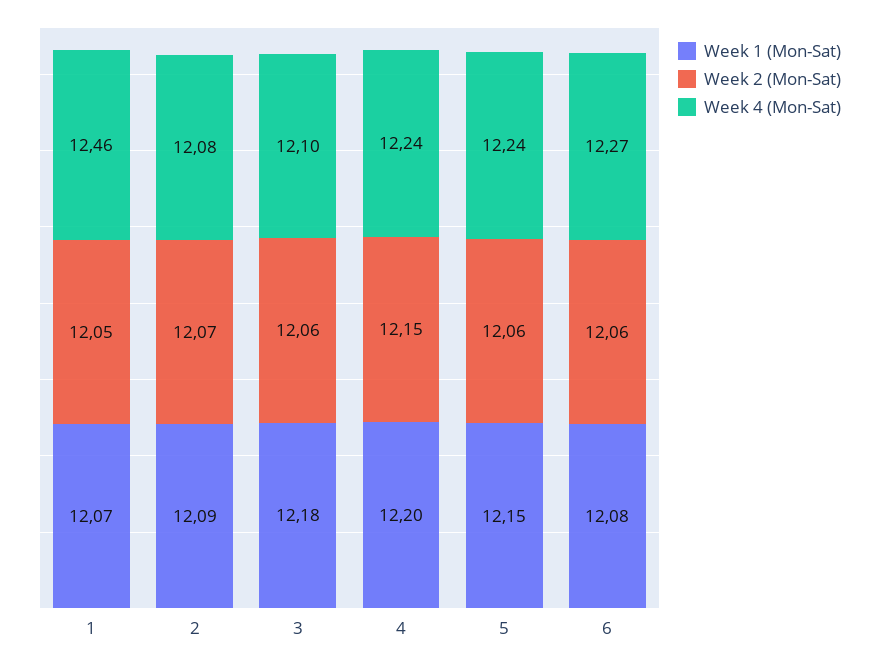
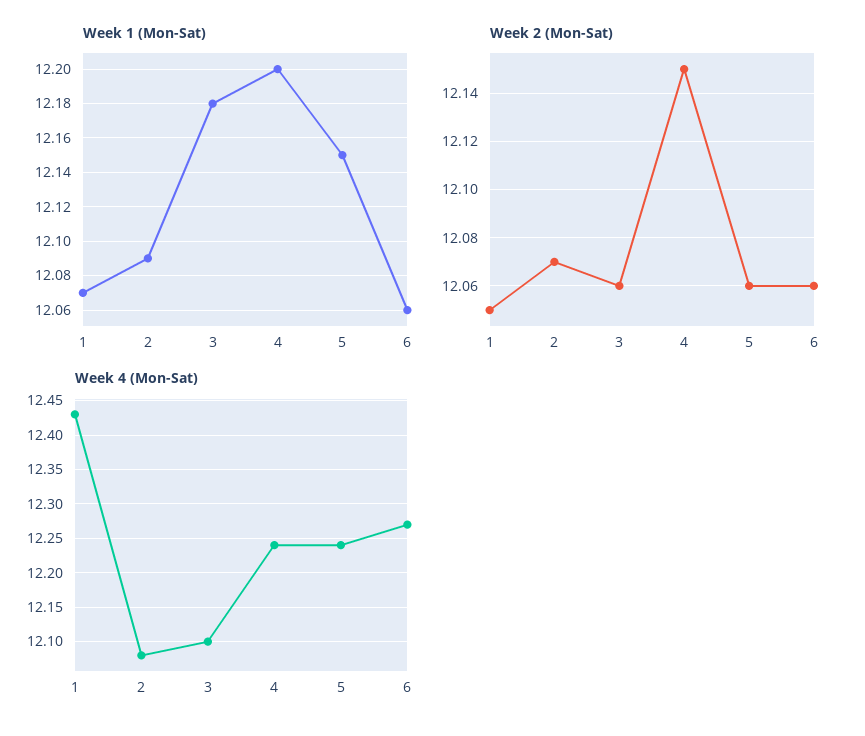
  {
    "Week 1 (Mon-Sat)": {
      "1": 12.07,
      "2": 12.09,
      "3": 12.18,
      "4": 12.2,
      "5": 12.15,
-     "6": 12.08
+     "6": 12.06
    },
    "Week 2 (Mon-Sat)": {
      "1": 12.05,
      "2": 12.07,
      "3": 12.06,
      "4": 12.15,
      "5": 12.06,
      "6": 12.06
    },
    "Week 4 (Mon-Sat)": {
-     "1": 12.46,
+     "1": 12.43,
      "2": 12.08,
      "3": 12.1,
      "4": 12.24,
      "5": 12.24,
      "6": 12.27
    }
  }

